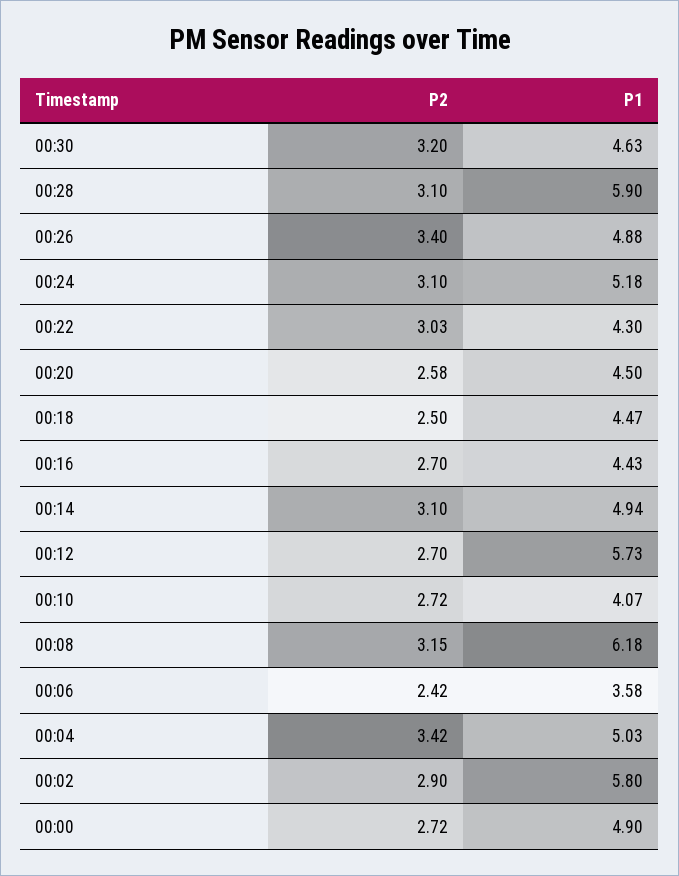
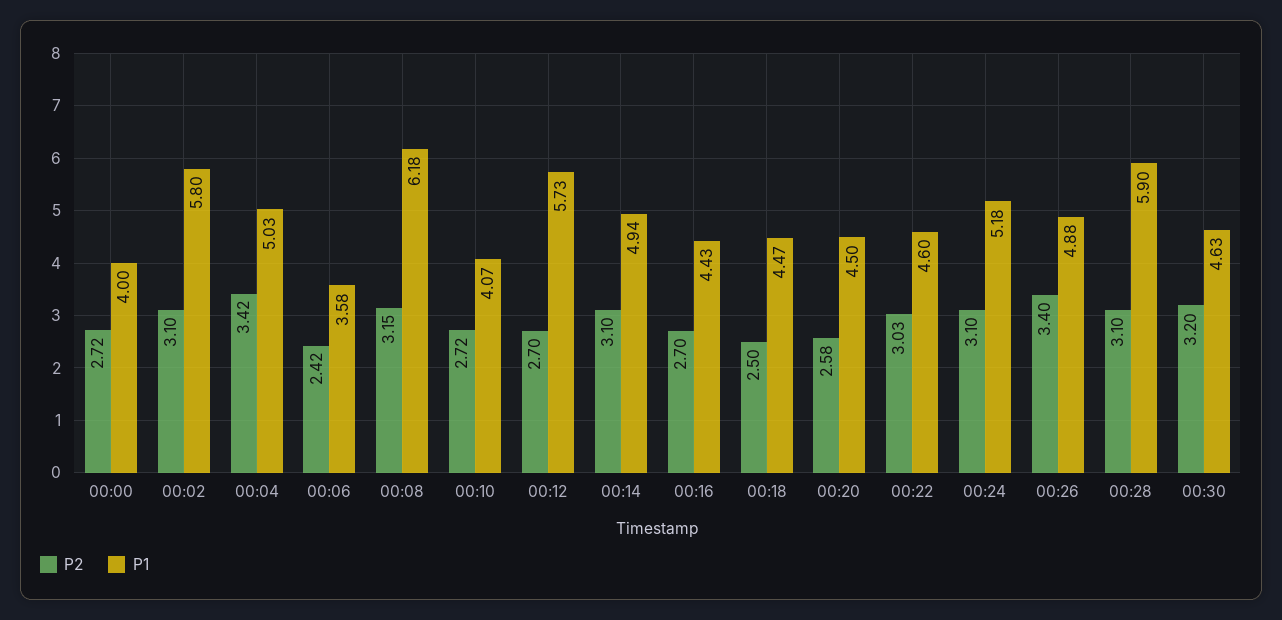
  {
    "P2": {
      "00:30": 3.2,
      "00:28": 3.1,
      "00:26": 3.4,
      "00:24": 3.1,
      "00:22": 3.03,
      "00:20": 2.58,
      "00:18": 2.5,
      "00:16": 2.7,
      "00:14": 3.1,
      "00:12": 2.7,
      "00:10": 2.72,
      "00:08": 3.15,
      "00:06": 2.42,
      "00:04": 3.42,
-     "00:02": 2.9,
+     "00:02": 3.1,
      "00:00": 2.72
    },
    "P1": {
      "00:30": 4.63,
      "00:28": 5.9,
      "00:26": 4.88,
      "00:24": 5.18,
-     "00:22": 4.3,
+     "00:22": 4.6,
      "00:20": 4.5,
      "00:18": 4.47,
      "00:16": 4.43,
      "00:14": 4.94,
      "00:12": 5.73,
      "00:10": 4.07,
      "00:08": 6.18,
      "00:06": 3.58,
      "00:04": 5.03,
      "00:02": 5.8,
-     "00:00": 4.9
+     "00:00": 4
    }
  }

